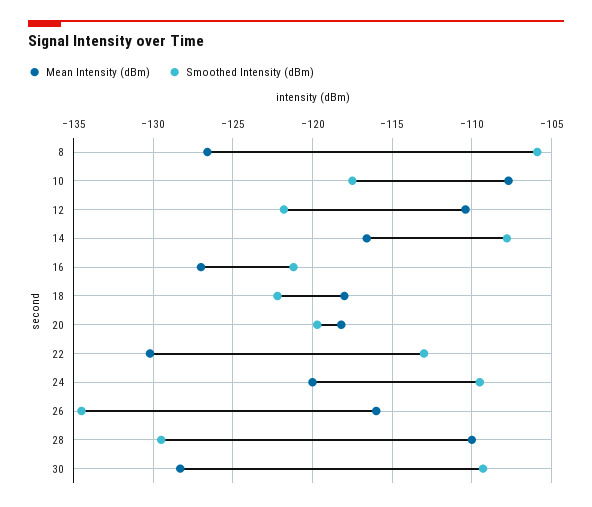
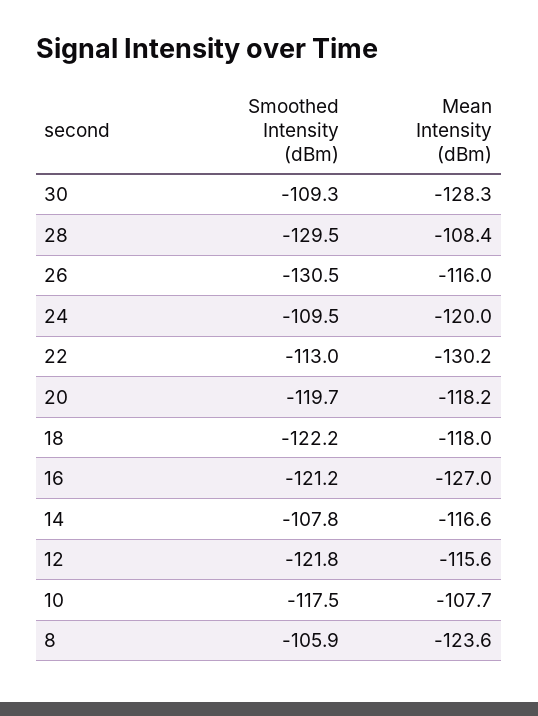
  {
    "Mean Intensity (dBm)": {
-     "8": -126.5,
+     "8": -123.6,
      "10": -107.7,
-     "12": -110.5,
+     "12": -115.6,
      "14": -116.6,
      "16": -127,
      "18": -118,
      "20": -118.2,
      "22": -130.2,
      "24": -120,
      "26": -116,
-     "28": -110,
+     "28": -108.4,
      "30": -128.3
    },
    "Smoothed Intensity (dBm)": {
      "8": -105.9,
      "10": -117.5,
      "12": -121.8,
      "14": -107.8,
      "16": -121.2,
      "18": -122.2,
      "20": -119.7,
      "22": -113,
      "24": -109.5,
-     "26": -134.5,
+     "26": -130.5,
      "28": -129.5,
      "30": -109.3
    }
  }

